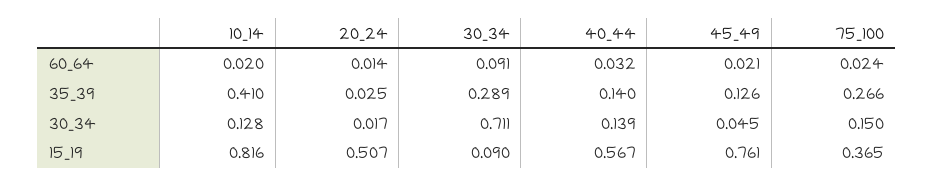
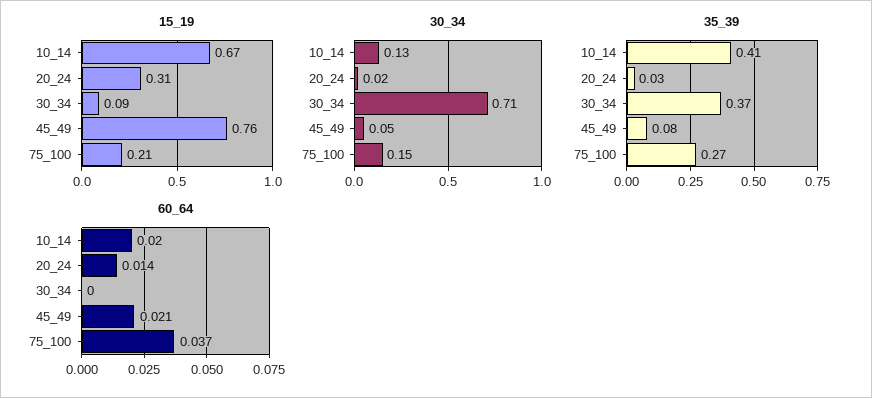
  {
    "60_64": {
      "10_14": 0.02,
      "20_24": 0.014,
-     "30_34": 0.091,
+     "30_34": 0,
-     "40_44": 0.032,
      "45_49": 0.021,
-     "75_100": 0.024
+     "75_100": 0.037
    },
    "35_39": {
      "10_14": 0.41,
      "20_24": 0.025,
-     "30_34": 0.289,
+     "30_34": 0.37,
-     "40_44": 0.14,
-     "45_49": 0.126,
+     "45_49": 0.08,
      "75_100": 0.266
    },
    "30_34": {
      "10_14": 0.128,
      "20_24": 0.017,
      "30_34": 0.711,
-     "40_44": 0.139,
      "45_49": 0.045,
      "75_100": 0.15
    },
    "15_19": {
-     "10_14": 0.816,
+     "10_14": 0.67,
-     "20_24": 0.507,
+     "20_24": 0.31,
      "30_34": 0.09,
-     "40_44": 0.567,
      "45_49": 0.761,
-     "75_100": 0.365
+     "75_100": 0.21
    }
  }

